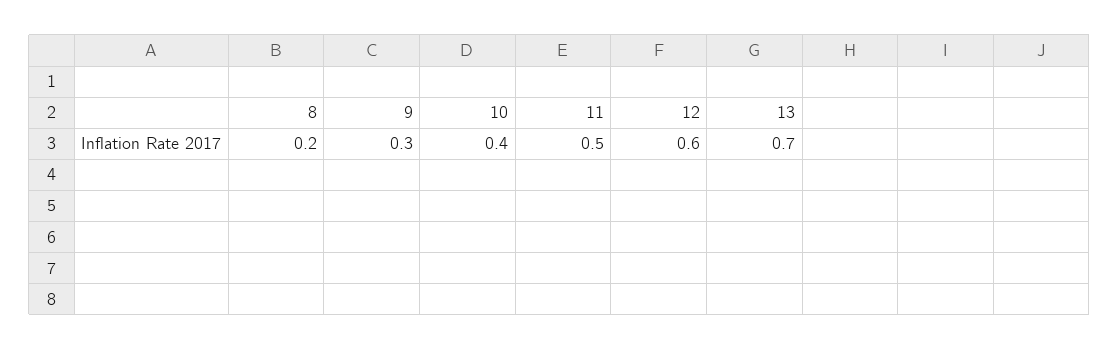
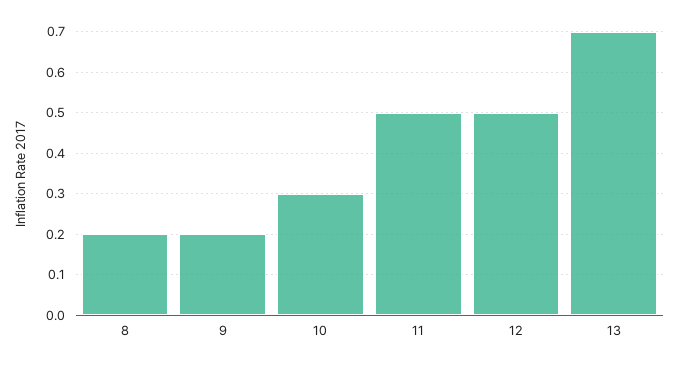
  {
    "8": 0.2,
-   "9": 0.3,
+   "9": 0.2,
-   "10": 0.4,
+   "10": 0.3,
    "11": 0.5,
-   "12": 0.6,
+   "12": 0.5,
    "13": 0.7
  }

